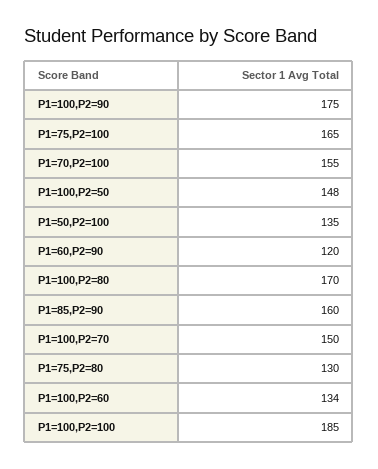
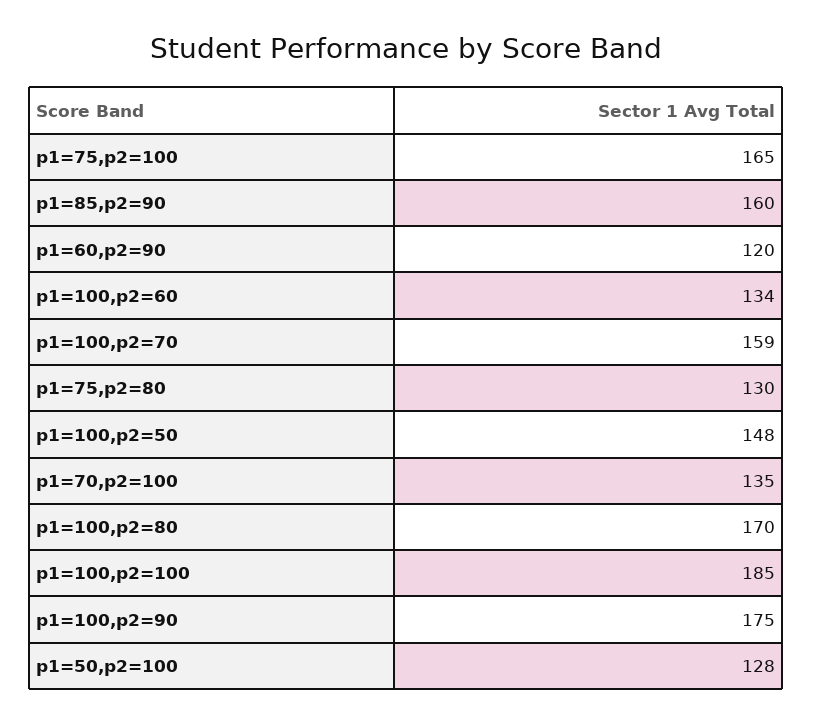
  {
    "P1=100,P2=90": 175,
    "P1=75,P2=100": 165,
-   "P1=70,P2=100": 155,
+   "P1=70,P2=100": 135,
    "P1=100,P2=50": 148,
-   "P1=50,P2=100": 135,
+   "P1=50,P2=100": 128,
    "P1=60,P2=90": 120,
    "P1=100,P2=80": 170,
    "P1=85,P2=90": 160,
-   "P1=100,P2=70": 150,
+   "P1=100,P2=70": 159,
    "P1=75,P2=80": 130,
    "P1=100,P2=60": 134,
    "P1=100,P2=100": 185
  }

